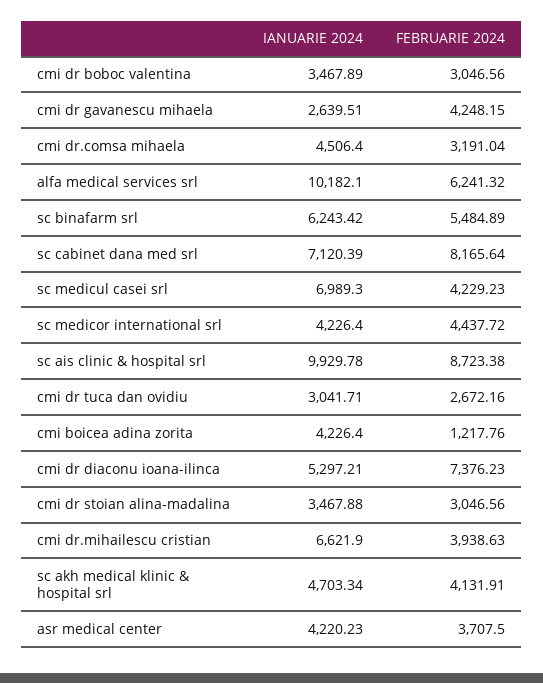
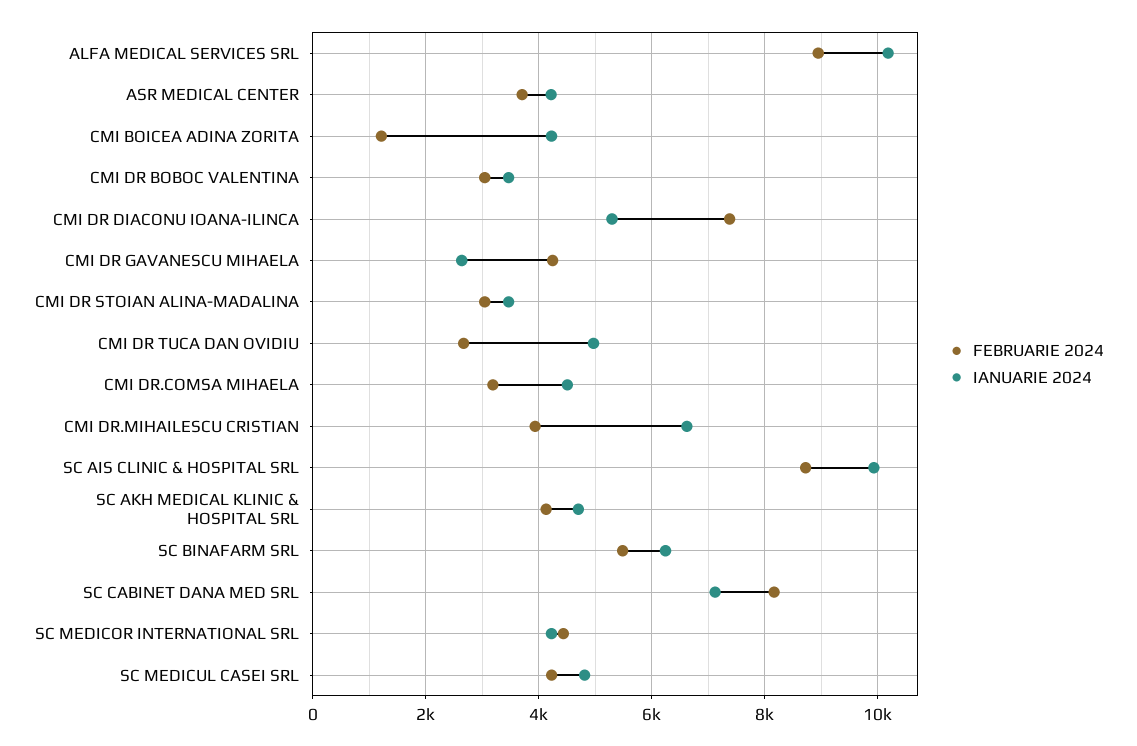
  {
    "IANUARIE 2024": {
      "cmi dr boboc valentina": 3467.89,
      "cmi dr gavanescu mihaela": 2639.51,
      "cmi dr.comsa mihaela": 4506.4,
      "alfa medical services srl": 10182.1,
      "sc binafarm srl": 6243.42,
      "sc cabinet dana med srl": 7120.39,
-     "sc medicul casei srl": 6989.3,
+     "sc medicul casei srl": 4800,
      "sc medicor international srl": 4226.4,
      "sc ais clinic & hospital srl": 9929.78,
-     "cmi dr tuca dan ovidiu": 3041.71,
+     "cmi dr tuca dan ovidiu": 5000,
      "cmi boicea adina zorita": 4226.4,
      "cmi dr diaconu ioana-ilinca": 5297.21,
      "cmi dr stoian alina-madalina": 3467.88,
      "cmi dr.mihailescu cristian": 6621.9,
      "sc akh medical klinic & hospital srl": 4703.34,
      "asr medical center": 4220.23
    },
    "FEBRUARIE 2024": {
      "cmi dr boboc valentina": 3046.56,
      "cmi dr gavanescu mihaela": 4248.15,
      "cmi dr.comsa mihaela": 3191.04,
-     "alfa medical services srl": 6241.32,
+     "alfa medical services srl": 9000,
      "sc binafarm srl": 5484.89,
      "sc cabinet dana med srl": 8165.64,
      "sc medicul casei srl": 4229.23,
      "sc medicor international srl": 4437.72,
      "sc ais clinic & hospital srl": 8723.38,
      "cmi dr tuca dan ovidiu": 2672.16,
      "cmi boicea adina zorita": 1217.76,
      "cmi dr diaconu ioana-ilinca": 7376.23,
      "cmi dr stoian alina-madalina": 3046.56,
      "cmi dr.mihailescu cristian": 3938.63,
      "sc akh medical klinic & hospital srl": 4131.91,
      "asr medical center": 3707.5
    }
  }

